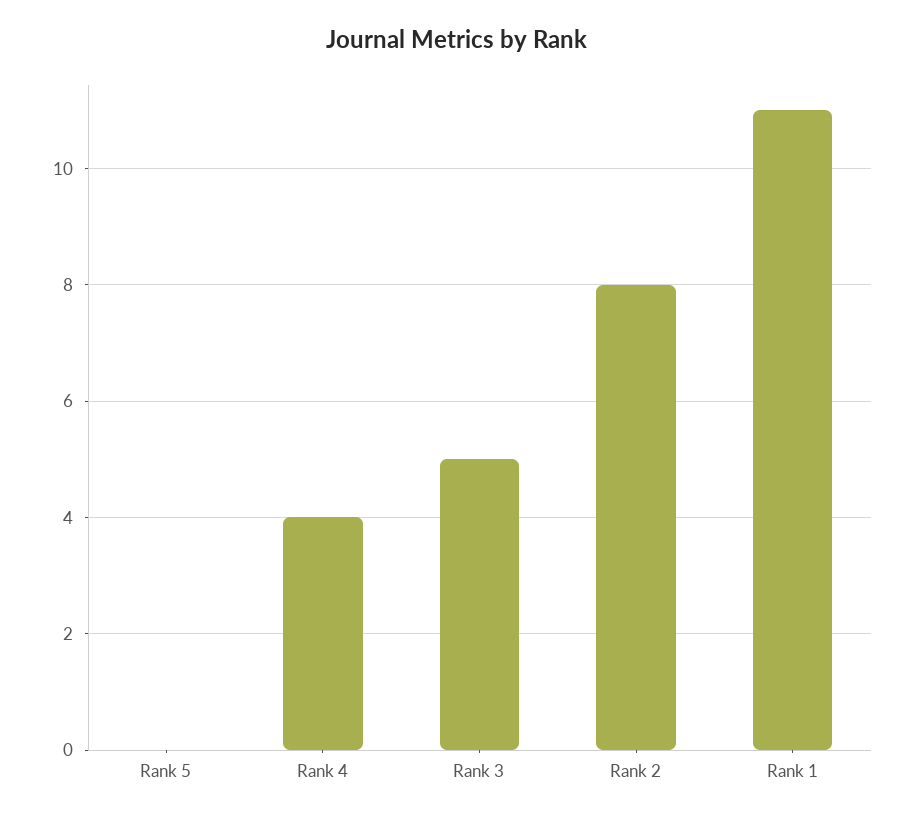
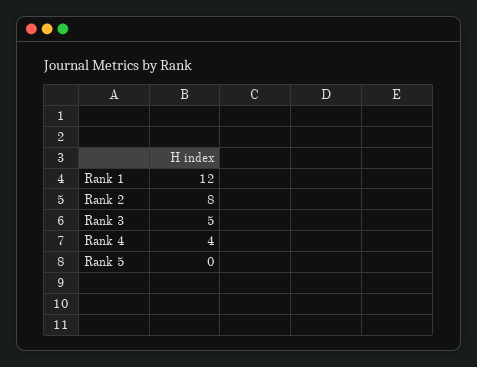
  {
    "Rank 5": 0,
    "Rank 4": 4,
    "Rank 3": 5,
    "Rank 2": 8,
-   "Rank 1": 11
+   "Rank 1": 12
  }

